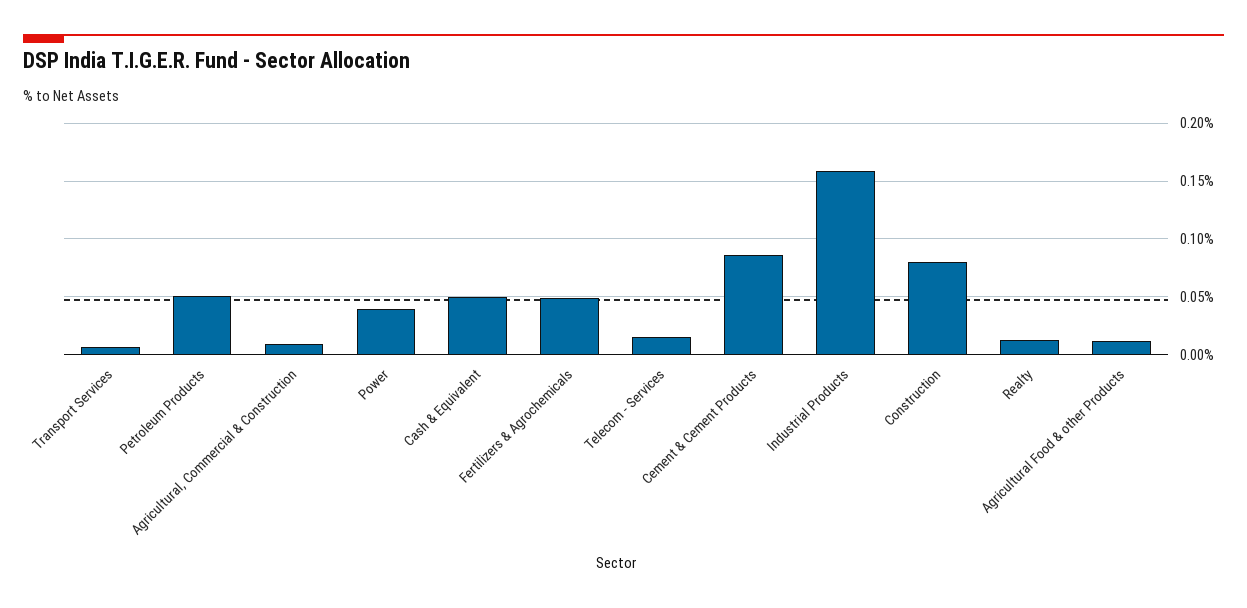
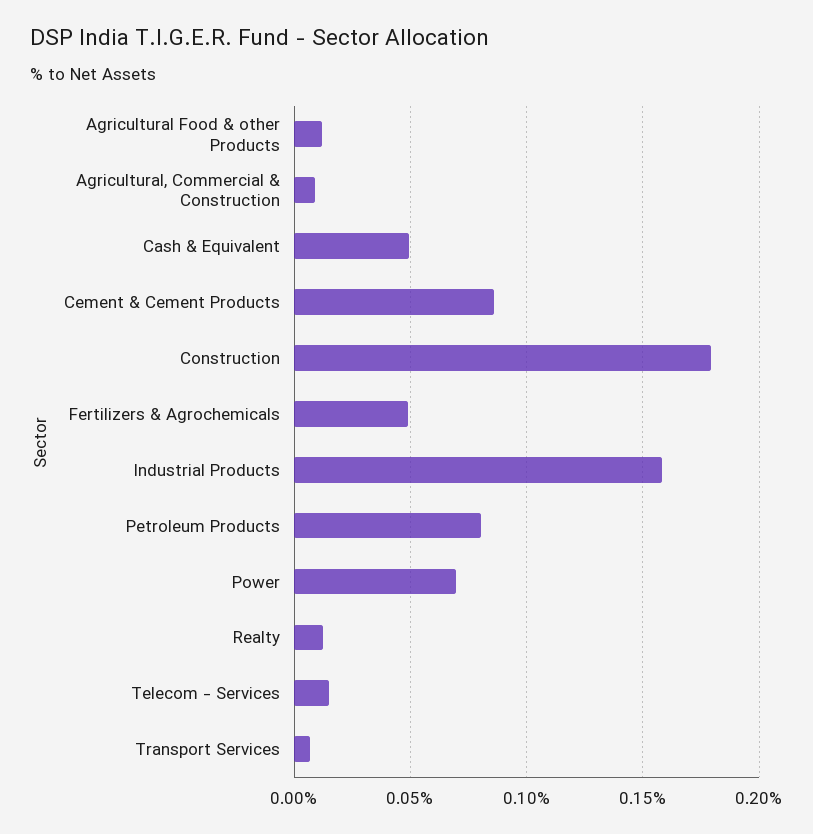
  {
    "Transport Services": 0.005,
-   "Petroleum Products": 0.05,
+   "Petroleum Products": 0.08,
    "Agricultural, Commercial & Construction": 0.01,
-   "Power": 0.04,
+   "Power": 0.07,
    "Cash & Equivalent": 0.05,
    "Fertilizers & Agrochemicals": 0.05,
    "Telecom - Services": 0.015,
    "Cement & Cement Products": 0.085,
    "Industrial Products": 0.16,
-   "Construction": 0.08,
+   "Construction": 0.18,
    "Realty": 0.01,
    "Agricultural Food & other Products": 0.01
  }

